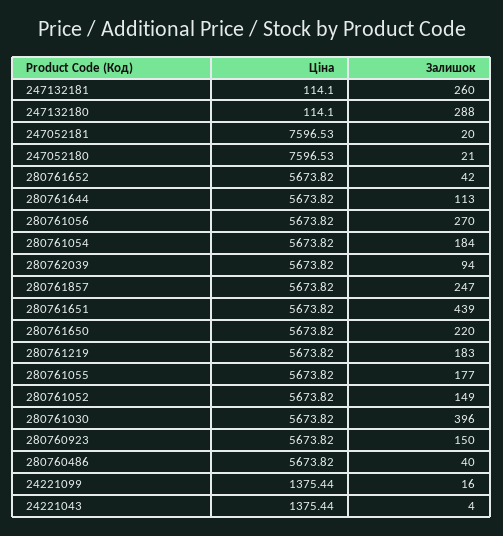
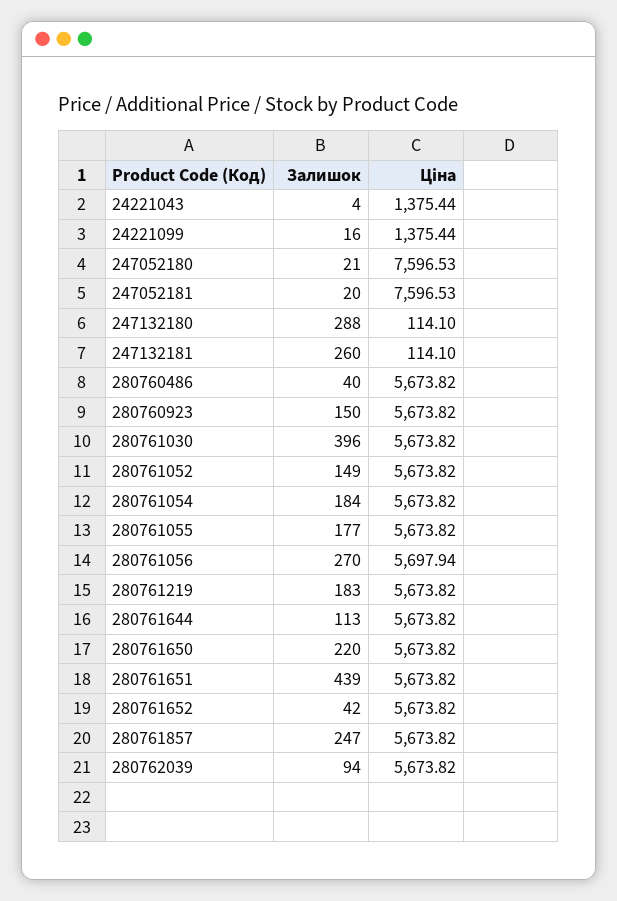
  {
    "Ціна": {
      "247132181": 114.1,
      "247132180": 114.1,
      "247052181": 7596.53,
      "247052180": 7596.53,
      "280761652": 5673.82,
      "280761644": 5673.82,
-     "280761056": 5673.82,
+     "280761056": 5697.94,
      "280761054": 5673.82,
      "280762039": 5673.82,
      "280761857": 5673.82,
      "280761651": 5673.82,
      "280761650": 5673.82,
      "280761219": 5673.82,
      "280761055": 5673.82,
      "280761052": 5673.82,
      "280761030": 5673.82,
      "280760923": 5673.82,
      "280760486": 5673.82,
      "24221099": 1375.44,
      "24221043": 1375.44
    },
    "Залишок": {
      "247132181": 260,
      "247132180": 288,
      "247052181": 20,
      "247052180": 21,
      "280761652": 42,
      "280761644": 113,
      "280761056": 270,
      "280761054": 184,
      "280762039": 94,
      "280761857": 247,
      "280761651": 439,
      "280761650": 220,
      "280761219": 183,
      "280761055": 177,
      "280761052": 149,
      "280761030": 396,
      "280760923": 150,
      "280760486": 40,
      "24221099": 16,
      "24221043": 4
    }
  }

